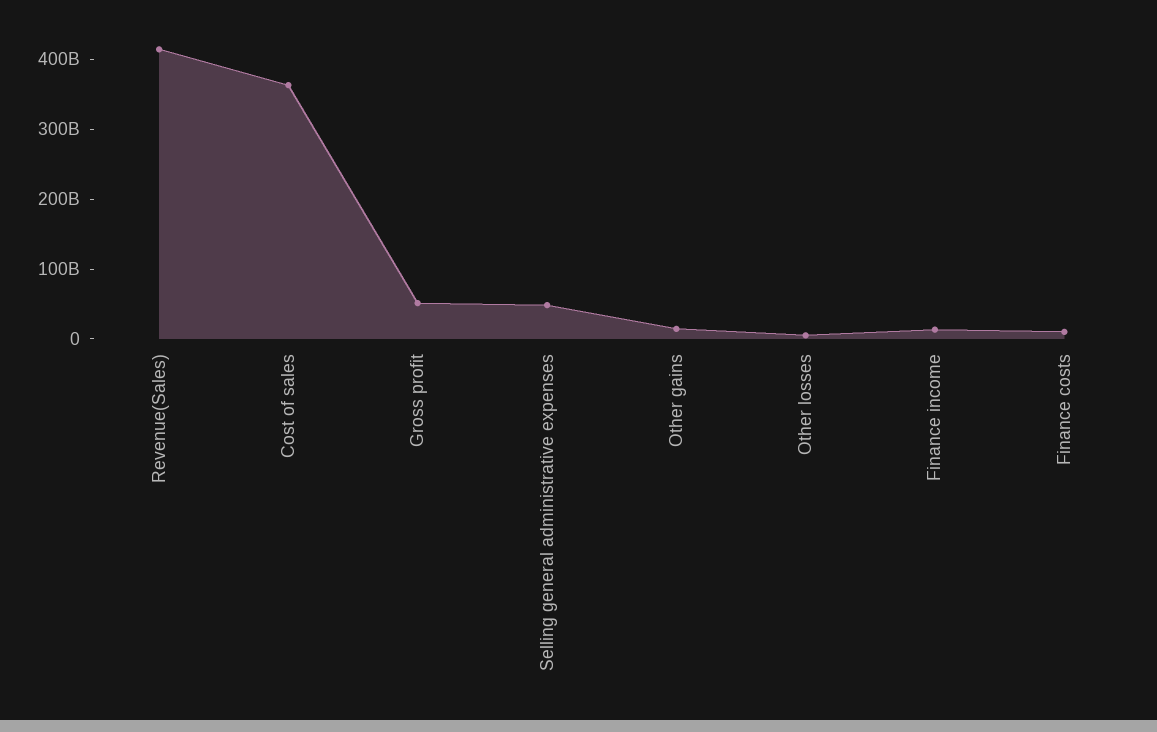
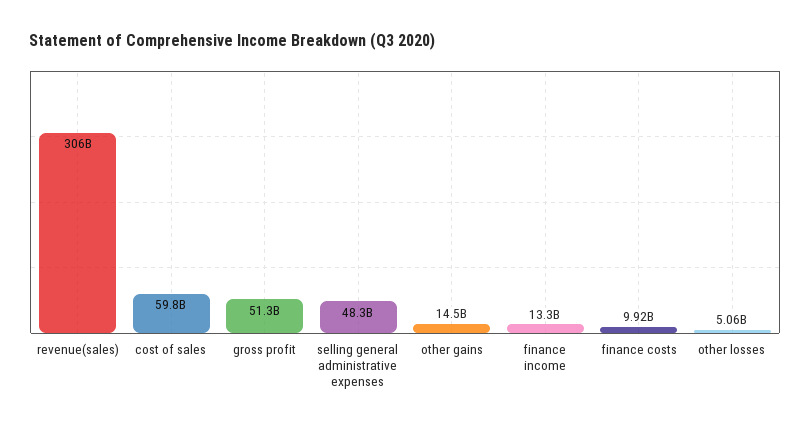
  {
-   "Revenue(Sales)": 420000000000,
+   "Revenue(Sales)": 306000000000,
-   "Cost of sales": 360000000000,
+   "Cost of sales": 59800000000,
    "Gross profit": 51300000000,
    "Selling general administrative expenses": 48300000000,
    "Other gains": 14500000000,
    "Other losses": 5060000000,
    "Finance income": 13300000000,
    "Finance costs": 9920000000
  }

